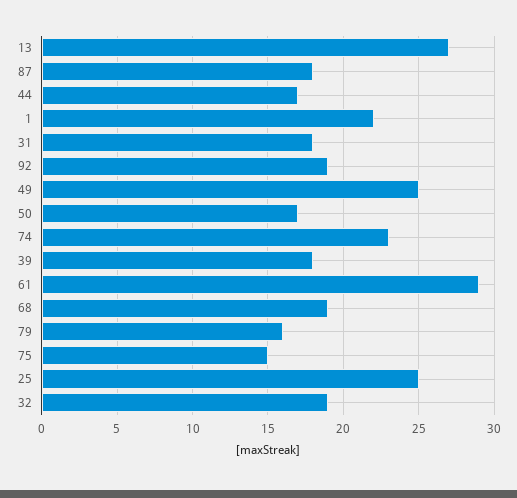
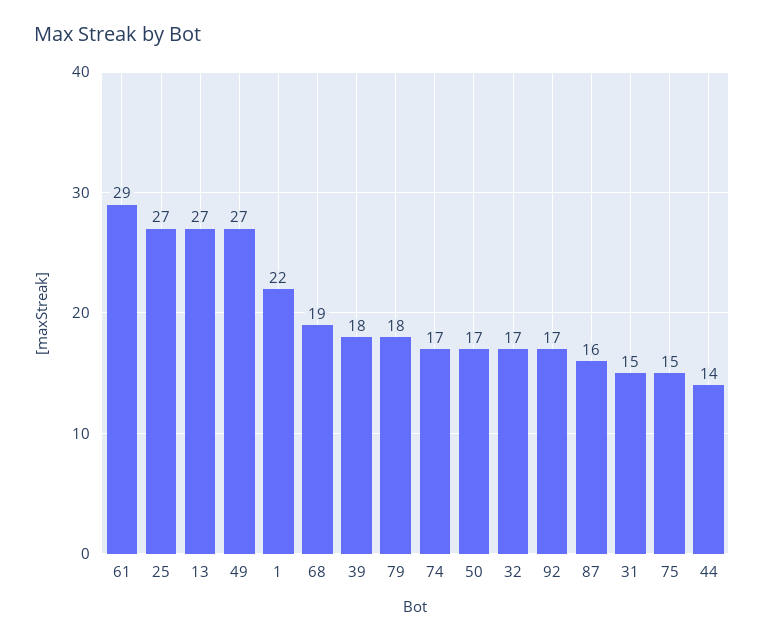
  {
    "13": 27,
-   "87": 18,
+   "87": 16,
-   "44": 17,
+   "44": 14,
    "1": 22,
-   "31": 18,
+   "31": 15,
-   "92": 19,
+   "92": 17,
-   "49": 25,
+   "49": 27,
    "50": 17,
-   "74": 23,
+   "74": 17,
    "39": 18,
    "61": 29,
    "68": 19,
-   "79": 16,
+   "79": 18,
    "75": 15,
-   "25": 25,
+   "25": 27,
-   "32": 19
+   "32": 17
  }

